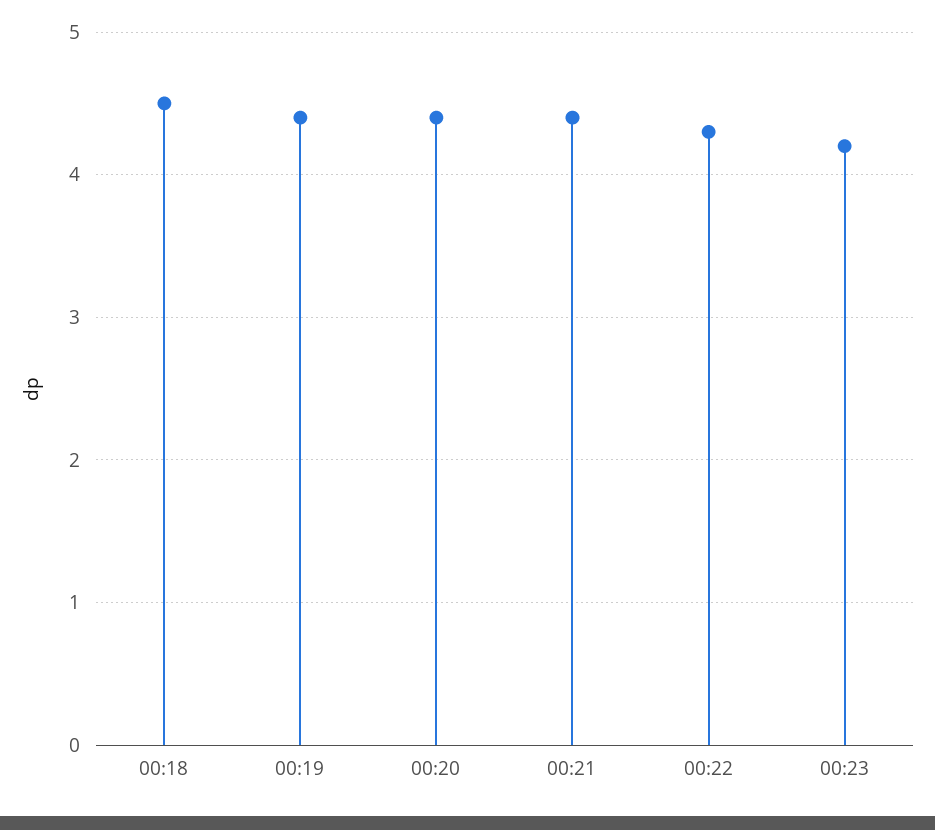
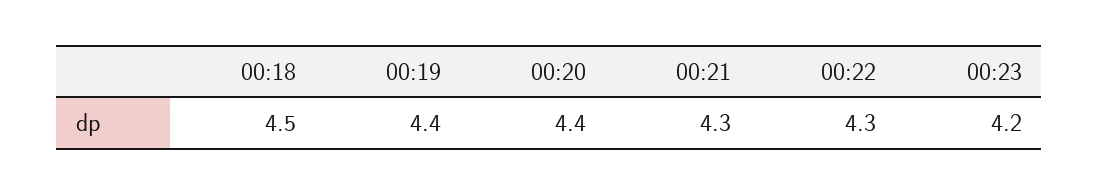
  {
    "00:18": 4.5,
    "00:19": 4.4,
    "00:20": 4.4,
-   "00:21": 4.4,
+   "00:21": 4.3,
    "00:22": 4.3,
    "00:23": 4.2
  }

